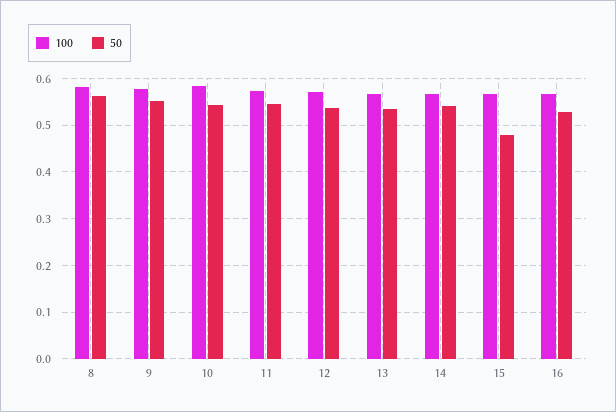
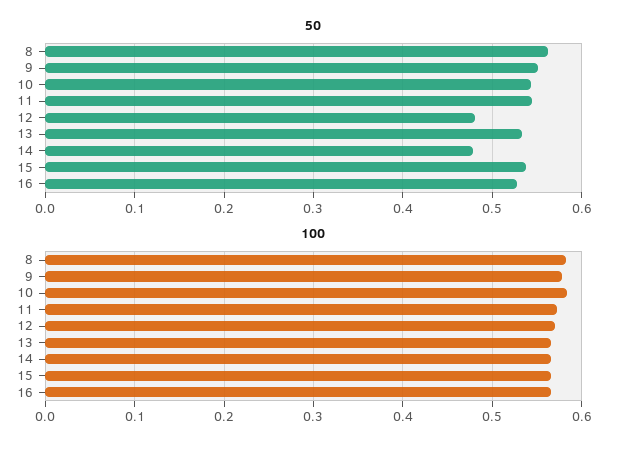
  {
    "100": {
      "8": 0.58,
      "9": 0.58,
      "10": 0.58,
      "11": 0.57,
      "12": 0.57,
      "13": 0.57,
      "14": 0.57,
      "15": 0.57,
      "16": 0.57
    },
    "50": {
      "8": 0.56,
      "9": 0.55,
      "10": 0.54,
      "11": 0.54,
-     "12": 0.54,
+     "12": 0.48,
      "13": 0.53,
-     "14": 0.54,
+     "14": 0.48,
-     "15": 0.48,
+     "15": 0.54,
      "16": 0.53
    }
  }

